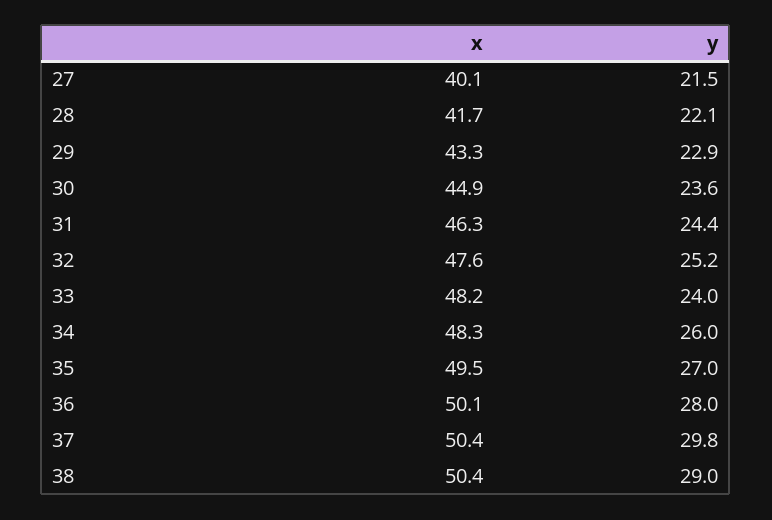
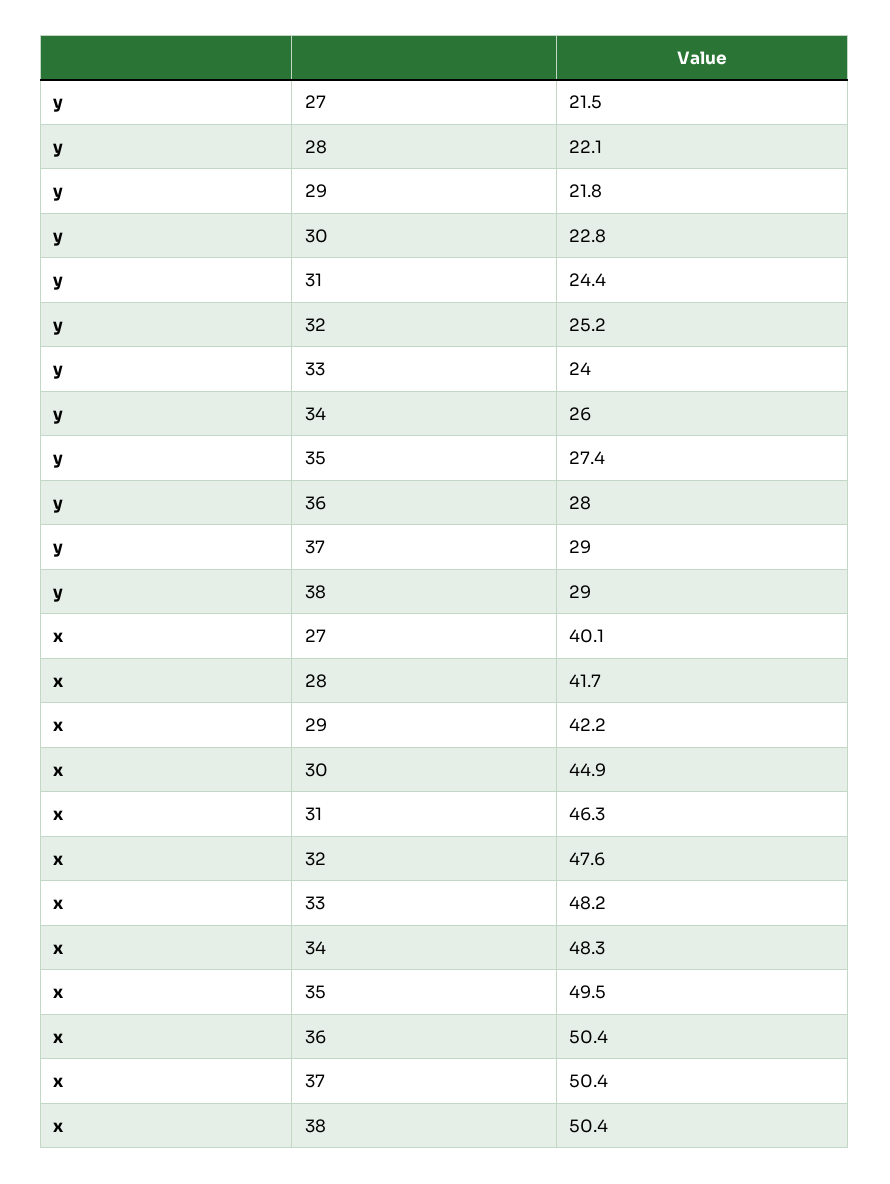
  {
    "x": {
      "27": 40.1,
      "28": 41.7,
-     "29": 43.3,
+     "29": 42.2,
      "30": 44.9,
      "31": 46.3,
      "32": 47.6,
      "33": 48.2,
      "34": 48.3,
      "35": 49.5,
-     "36": 50.1,
+     "36": 50.4,
      "37": 50.4,
      "38": 50.4
    },
    "y": {
      "27": 21.5,
      "28": 22.1,
-     "29": 22.9,
+     "29": 21.8,
-     "30": 23.6,
+     "30": 22.8,
      "31": 24.4,
      "32": 25.2,
      "33": 24,
      "34": 26,
-     "35": 27,
+     "35": 27.4,
      "36": 28,
-     "37": 29.8,
+     "37": 29,
      "38": 29
    }
  }

